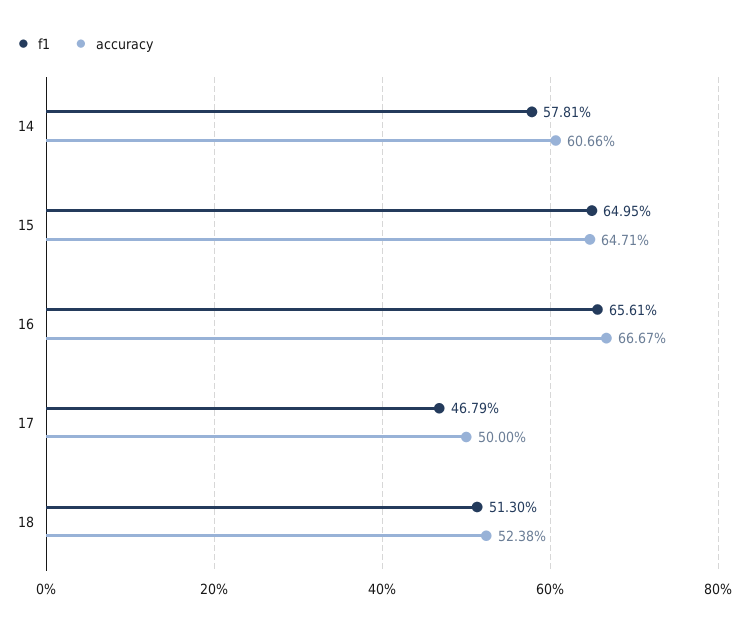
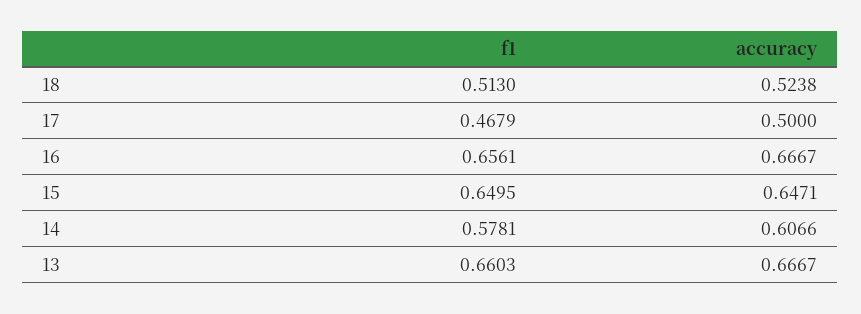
  {
    "f1": {
      "14": 0.5781,
      "15": 0.6495,
      "16": 0.6561,
      "17": 0.4679,
-     "18": 0.513
+     "18": 0.513,
+     "13": 0.6603
    },
    "accuracy": {
      "14": 0.6066,
      "15": 0.6471,
      "16": 0.6667,
      "17": 0.5,
-     "18": 0.5238
+     "18": 0.5238,
+     "13": 0.6667
    }
  }

